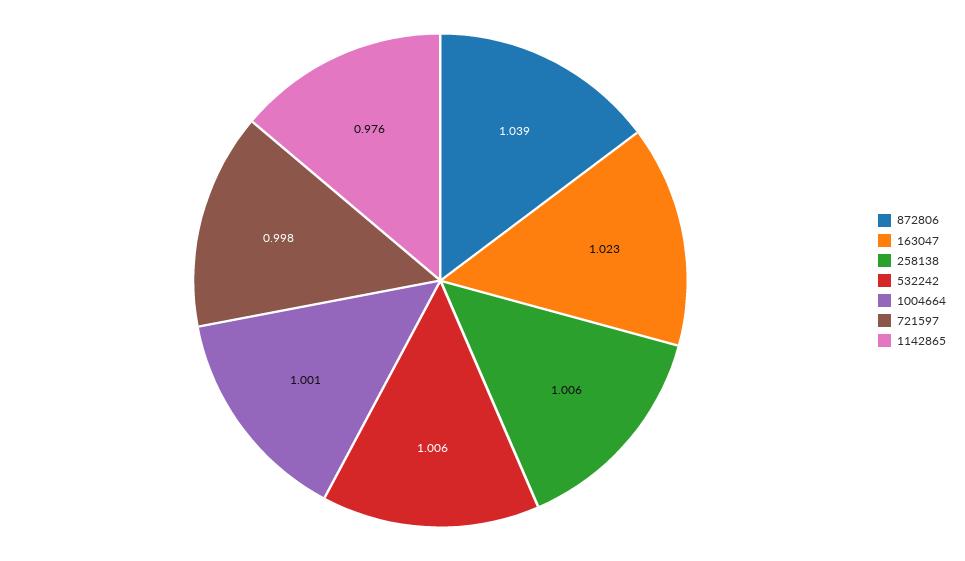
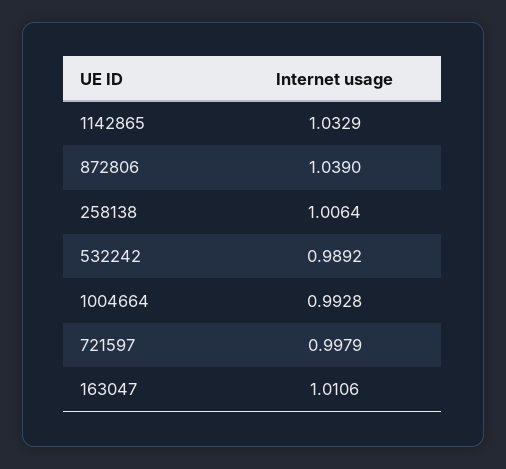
  {
    "872806": 1.039,
-   "163047": 1.023,
+   "163047": 1.0106,
    "258138": 1.0064,
-   "532242": 1.006,
+   "532242": 0.9892,
-   "1004664": 1.001,
+   "1004664": 0.9928,
    "721597": 0.9979,
-   "1142865": 0.976
+   "1142865": 1.0329
  }

